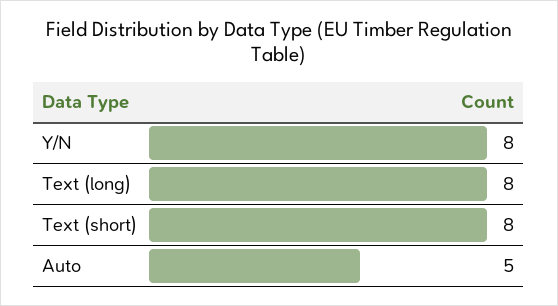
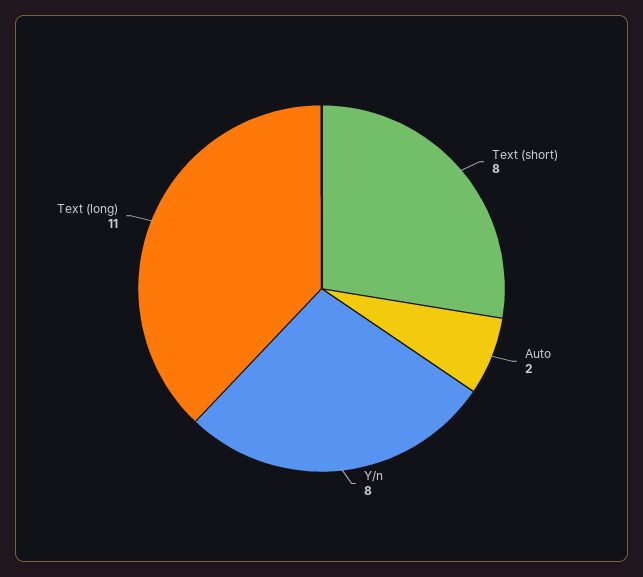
  {
    "Y/N": 8,
-   "Text (long)": 8,
+   "Text (long)": 11,
    "Text (short)": 8,
-   "Auto": 5
+   "Auto": 2
  }

